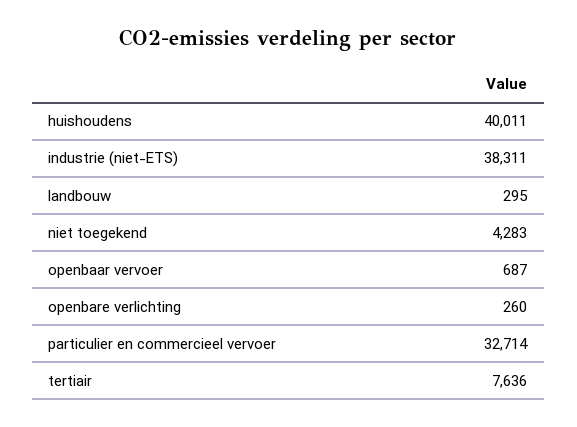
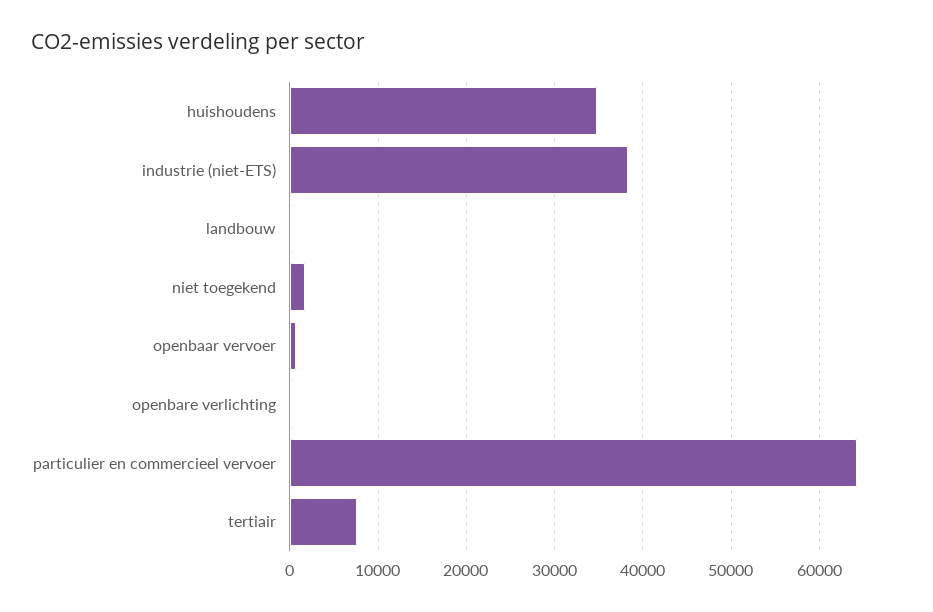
  {
-   "huishoudens": 40011,
+   "huishoudens": 35000,
    "industrie (niet-ETS)": 38311,
    "landbouw": 295,
-   "niet toegekend": 4283,
+   "niet toegekend": 2000,
    "openbaar vervoer": 687,
    "openbare verlichting": 260,
-   "particulier en commercieel vervoer": 32714,
+   "particulier en commercieel vervoer": 64000,
    "tertiair": 7636
  }

